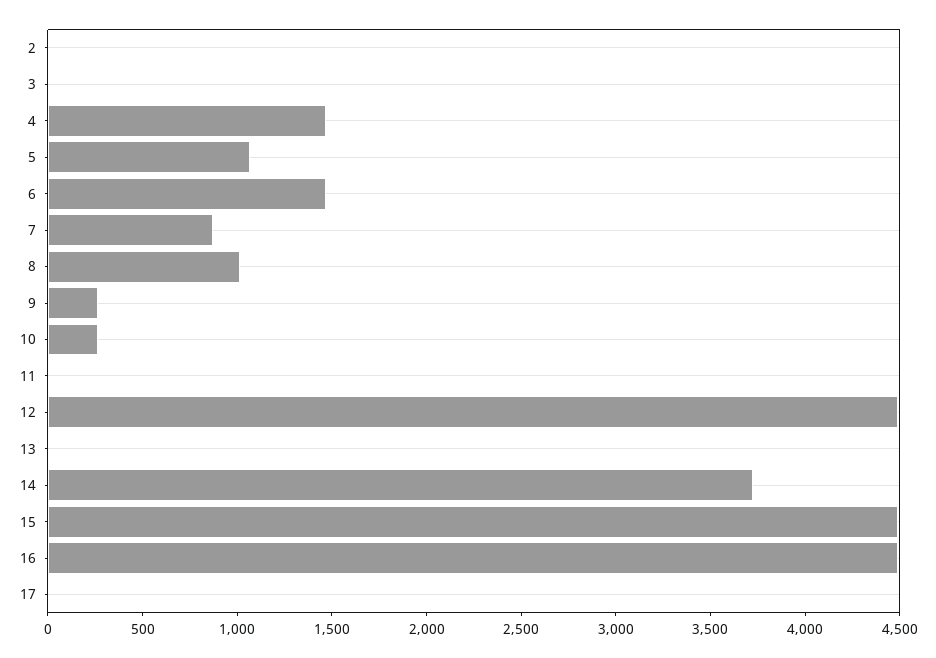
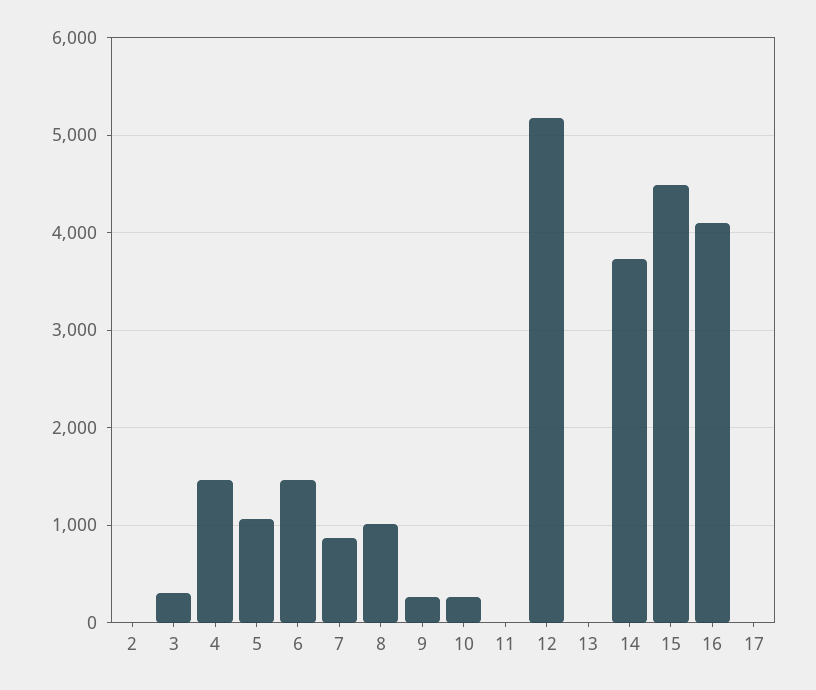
  {
    "2": 0,
-   "3": 0,
+   "3": 300,
    "4": 1500,
    "5": 1100,
    "6": 1500,
    "7": 900,
    "8": 1000,
    "9": 300,
    "10": 300,
    "11": 0,
-   "12": 4500,
+   "12": 5200,
    "13": 0,
    "14": 3700,
    "15": 4500,
-   "16": 4500,
+   "16": 4100,
    "17": 0
  }

